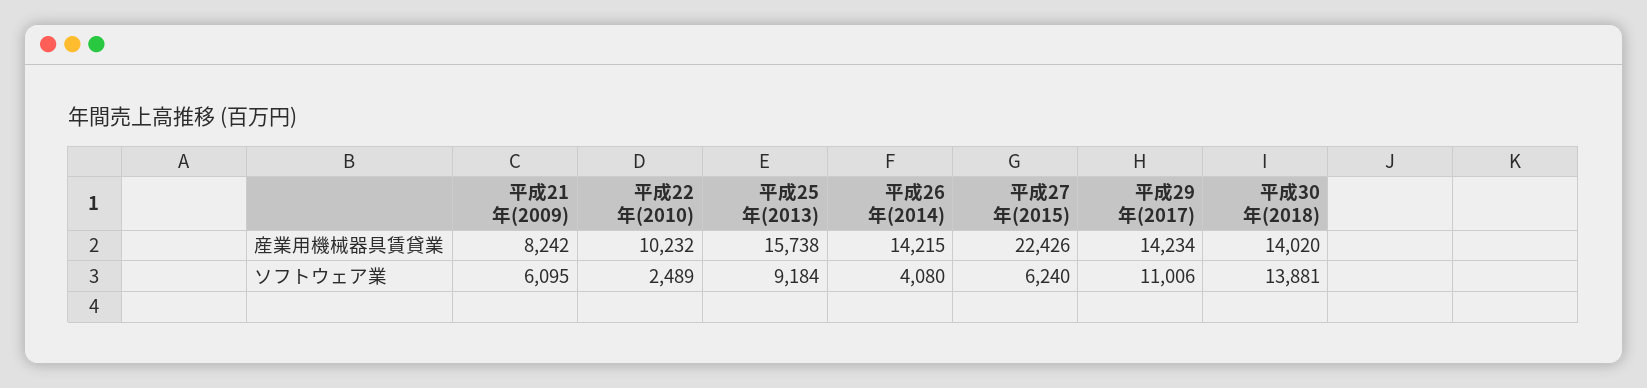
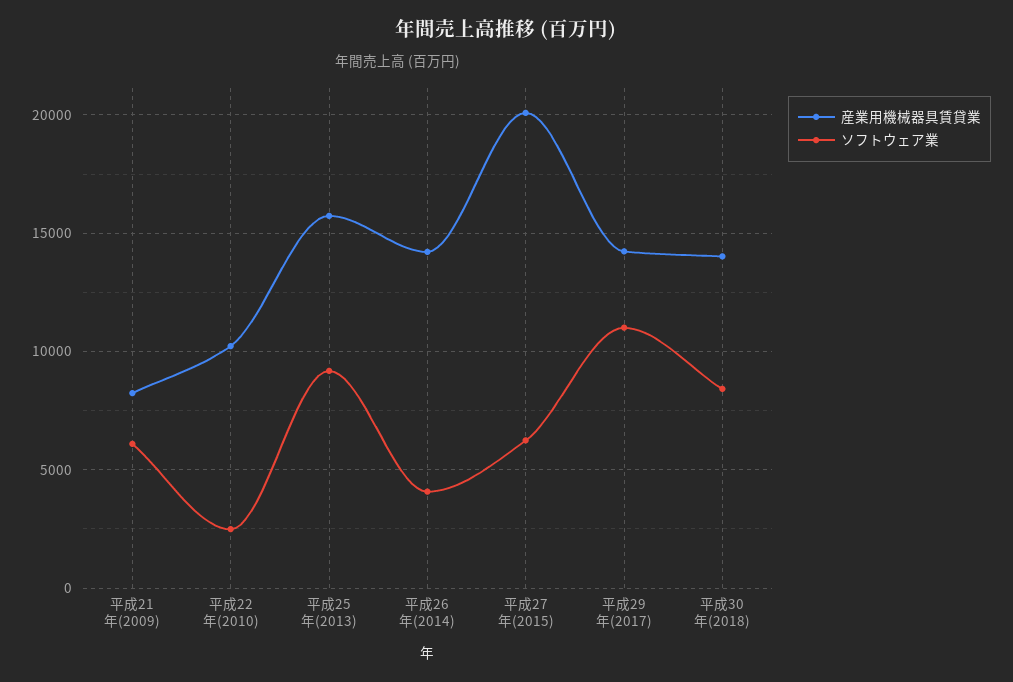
  {
    "産業用機械器具賃貸業": {
      "平成21年(2009)": 8242,
      "平成22年(2010)": 10232,
      "平成25年(2013)": 15738,
      "平成26年(2014)": 14215,
-     "平成27年(2015)": 22426,
+     "平成27年(2015)": 20000,
      "平成29年(2017)": 14234,
      "平成30年(2018)": 14020
    },
    "ソフトウェア業": {
      "平成21年(2009)": 6095,
      "平成22年(2010)": 2489,
      "平成25年(2013)": 9184,
      "平成26年(2014)": 4080,
      "平成27年(2015)": 6240,
      "平成29年(2017)": 11006,
-     "平成30年(2018)": 13881
+     "平成30年(2018)": 8500
    }
  }

